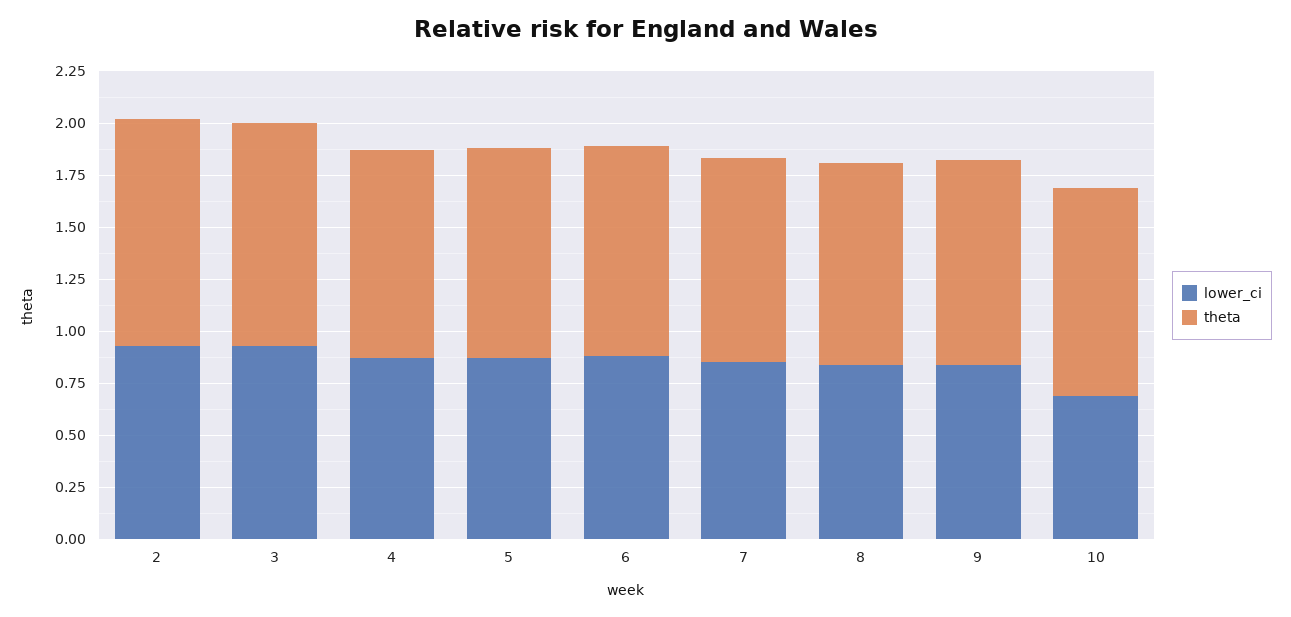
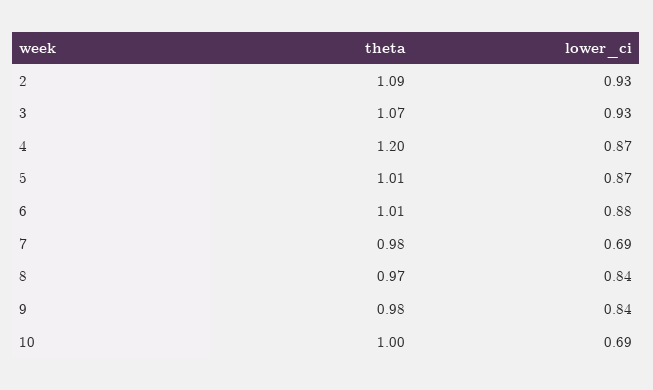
  {
    "lower_ci": {
      "2": 0.93,
      "3": 0.93,
      "4": 0.87,
      "5": 0.87,
      "6": 0.88,
-     "7": 0.85,
+     "7": 0.69,
      "8": 0.84,
      "9": 0.84,
      "10": 0.69
    },
    "theta": {
      "2": 1.09,
      "3": 1.07,
-     "4": 1,
+     "4": 1.2,
      "5": 1.01,
      "6": 1.01,
      "7": 0.98,
      "8": 0.97,
      "9": 0.98,
      "10": 1
    }
  }

